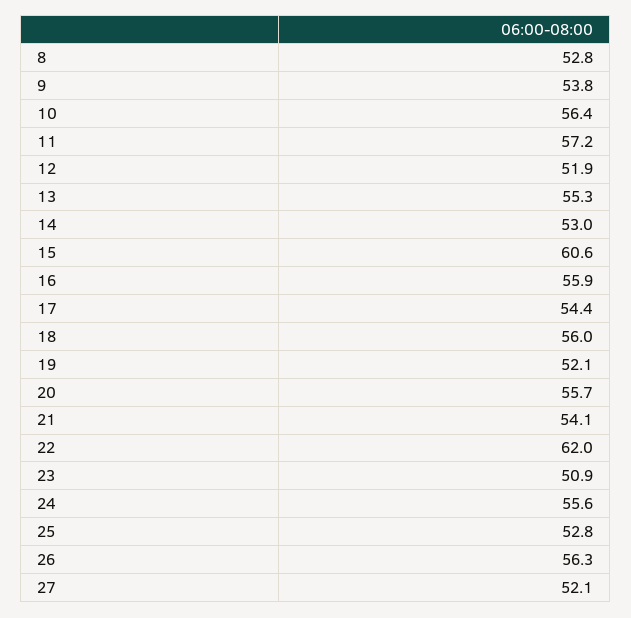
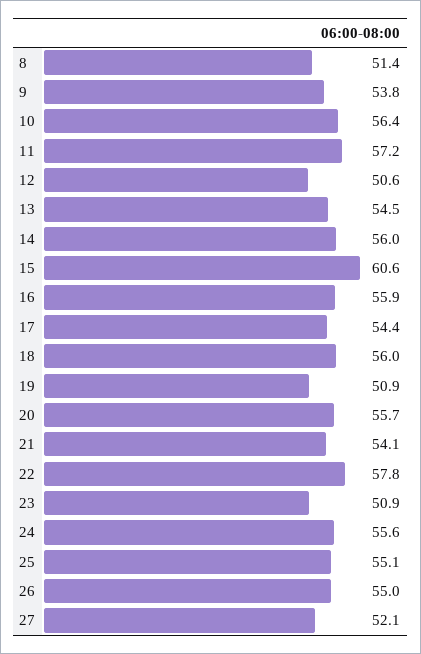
  {
-   "8": 52.8,
+   "8": 51.4,
    "9": 53.8,
    "10": 56.4,
    "11": 57.2,
-   "12": 51.9,
+   "12": 50.6,
-   "13": 55.3,
+   "13": 54.5,
-   "14": 53,
+   "14": 56,
    "15": 60.6,
    "16": 55.9,
    "17": 54.4,
    "18": 56,
-   "19": 52.1,
+   "19": 50.9,
    "20": 55.7,
    "21": 54.1,
-   "22": 62,
+   "22": 57.8,
    "23": 50.9,
    "24": 55.6,
-   "25": 52.8,
+   "25": 55.1,
-   "26": 56.3,
+   "26": 55,
    "27": 52.1
  }

